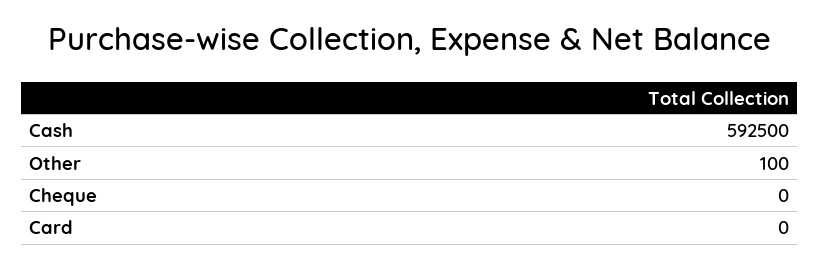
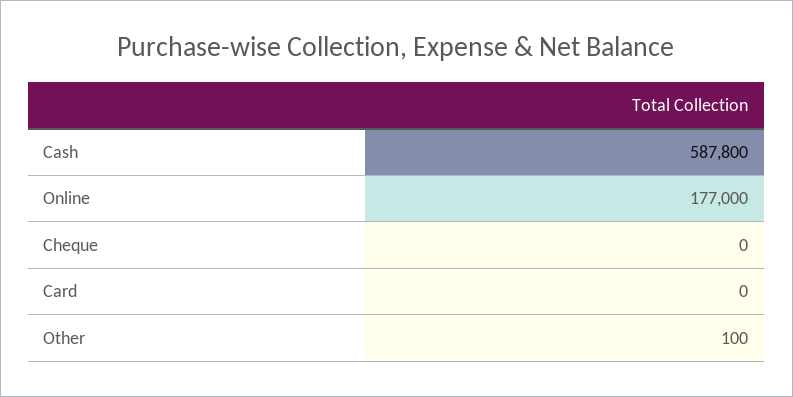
  {
-   "Cash": 592500,
+   "Cash": 587800,
    "Other": 100,
    "Cheque": 0,
-   "Card": 0
+   "Card": 0,
+   "Online": 177000
  }

